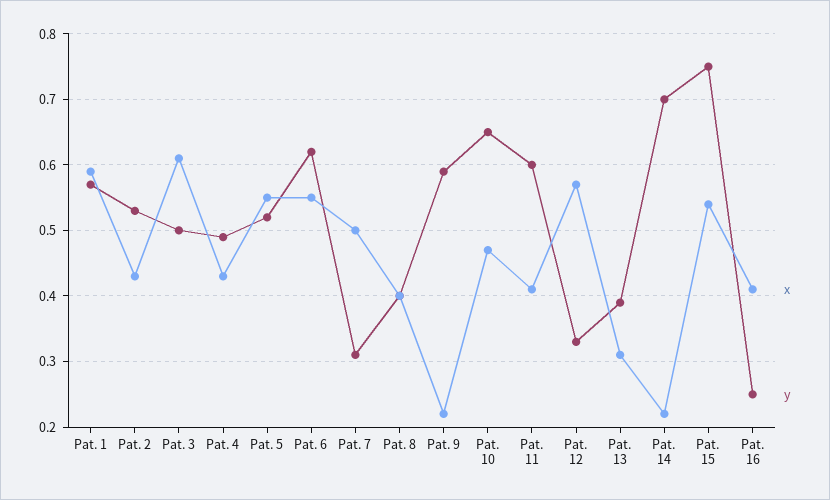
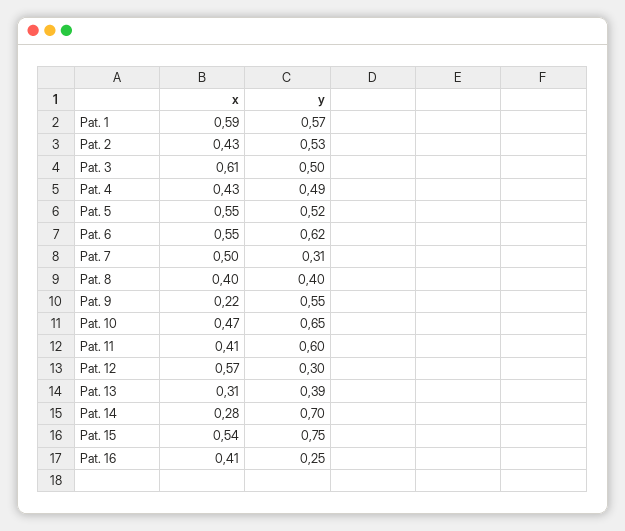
  {
    "x": {
      "Pat. 1": 0.59,
      "Pat. 2": 0.43,
      "Pat. 3": 0.61,
      "Pat. 4": 0.43,
      "Pat. 5": 0.55,
      "Pat. 6": 0.55,
      "Pat. 7": 0.5,
      "Pat. 8": 0.4,
      "Pat. 9": 0.22,
      "Pat. 10": 0.47,
      "Pat. 11": 0.41,
      "Pat. 12": 0.57,
      "Pat. 13": 0.31,
-     "Pat. 14": 0.22,
+     "Pat. 14": 0.28,
      "Pat. 15": 0.54,
      "Pat. 16": 0.41
    },
    "y": {
      "Pat. 1": 0.57,
      "Pat. 2": 0.53,
      "Pat. 3": 0.5,
      "Pat. 4": 0.49,
      "Pat. 5": 0.52,
      "Pat. 6": 0.62,
      "Pat. 7": 0.31,
      "Pat. 8": 0.4,
-     "Pat. 9": 0.59,
+     "Pat. 9": 0.55,
      "Pat. 10": 0.65,
      "Pat. 11": 0.6,
-     "Pat. 12": 0.33,
+     "Pat. 12": 0.3,
      "Pat. 13": 0.39,
      "Pat. 14": 0.7,
      "Pat. 15": 0.75,
      "Pat. 16": 0.25
    }
  }

